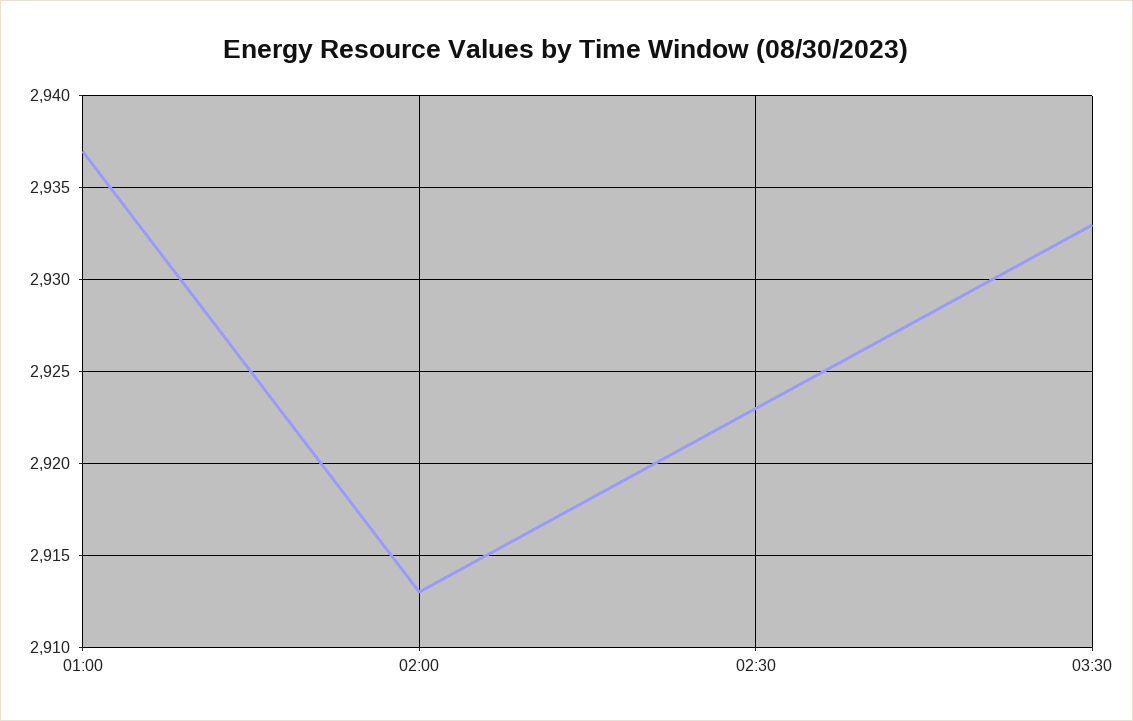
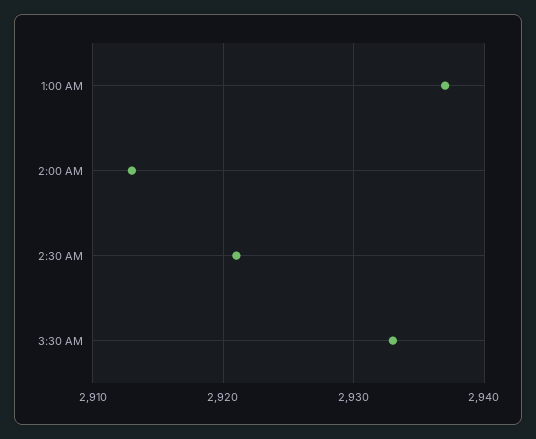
  {
    "01:00": 2937,
    "02:00": 2913,
-   "02:30": 2923,
+   "02:30": 2921,
    "03:30": 2933
  }

